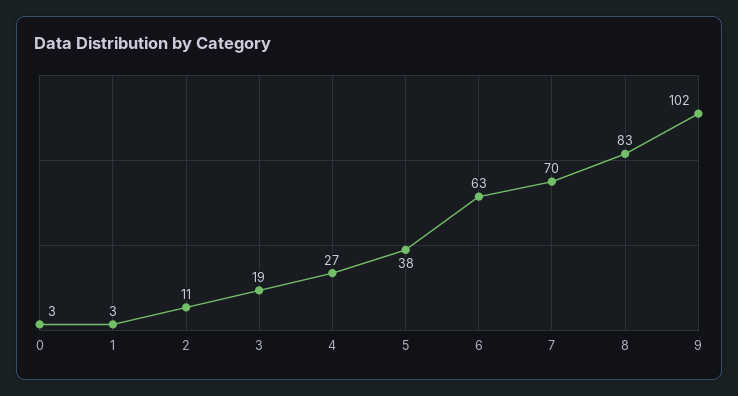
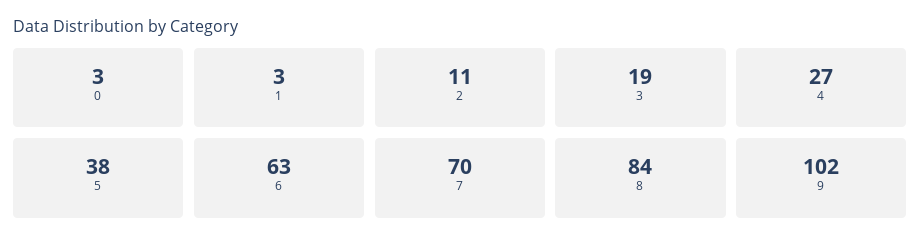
  {
    "0": 3,
    "1": 3,
    "2": 11,
    "3": 19,
    "4": 27,
    "5": 38,
    "6": 63,
    "7": 70,
-   "8": 83,
+   "8": 84,
    "9": 102
  }

